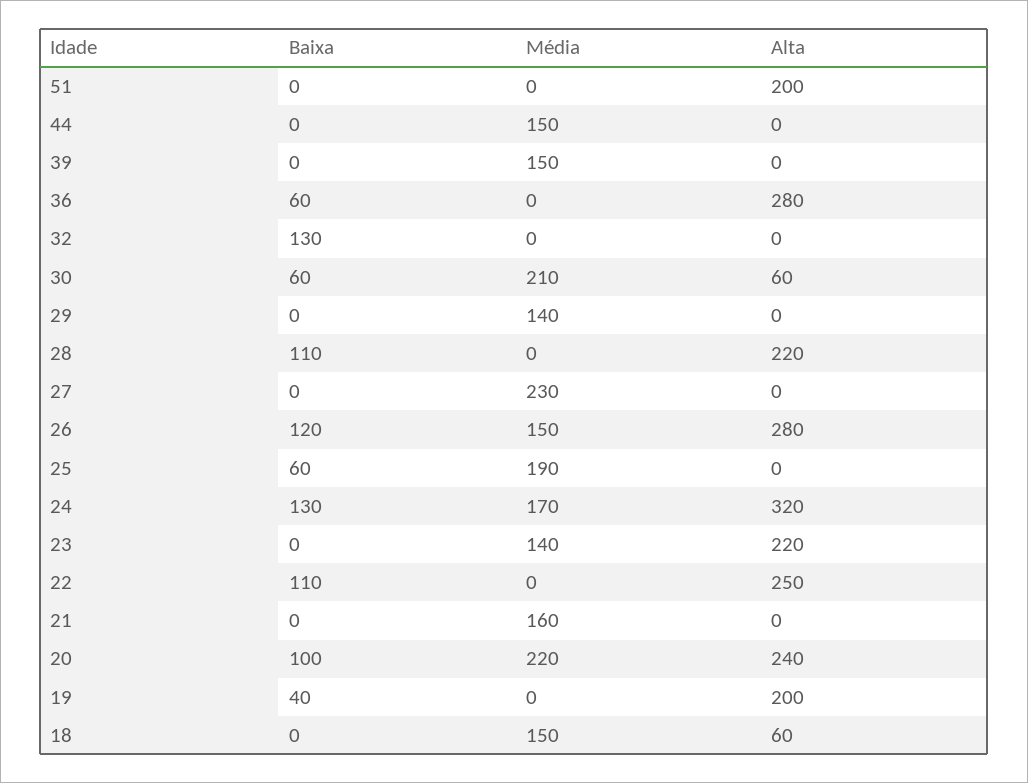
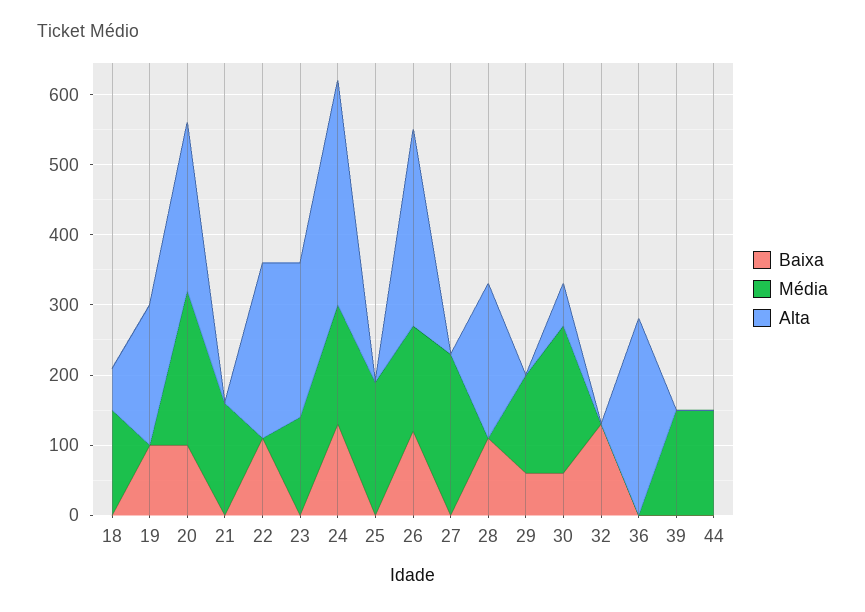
  {
    "Baixa": {
-     "51": 0,
      "44": 0,
      "39": 0,
-     "36": 60,
+     "36": 0,
      "32": 130,
      "30": 60,
-     "29": 0,
+     "29": 60,
      "28": 110,
      "27": 0,
      "26": 120,
-     "25": 60,
+     "25": 0,
      "24": 130,
      "23": 0,
      "22": 110,
      "21": 0,
      "20": 100,
-     "19": 40,
+     "19": 100,
      "18": 0
    },
    "Média": {
-     "51": 0,
      "44": 150,
      "39": 150,
      "36": 0,
      "32": 0,
      "30": 210,
      "29": 140,
      "28": 0,
      "27": 230,
      "26": 150,
      "25": 190,
      "24": 170,
      "23": 140,
      "22": 0,
      "21": 160,
      "20": 220,
      "19": 0,
      "18": 150
    },
    "Alta": {
-     "51": 200,
      "44": 0,
      "39": 0,
      "36": 280,
      "32": 0,
      "30": 60,
      "29": 0,
      "28": 220,
      "27": 0,
      "26": 280,
      "25": 0,
      "24": 320,
      "23": 220,
      "22": 250,
      "21": 0,
      "20": 240,
      "19": 200,
      "18": 60
    }
  }

